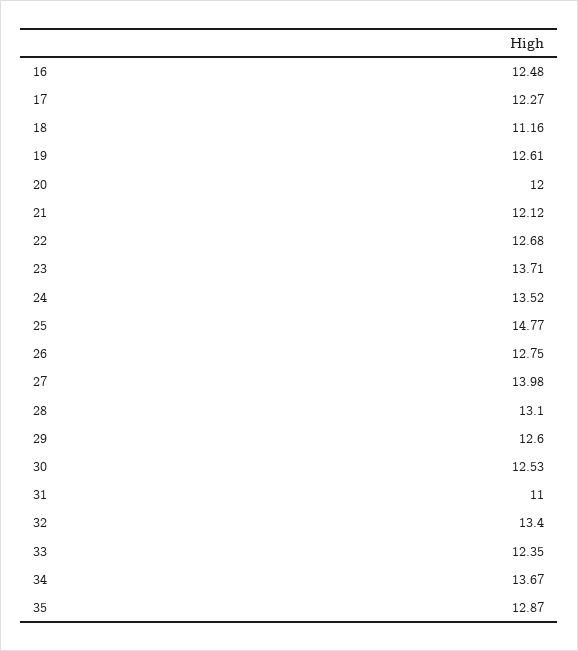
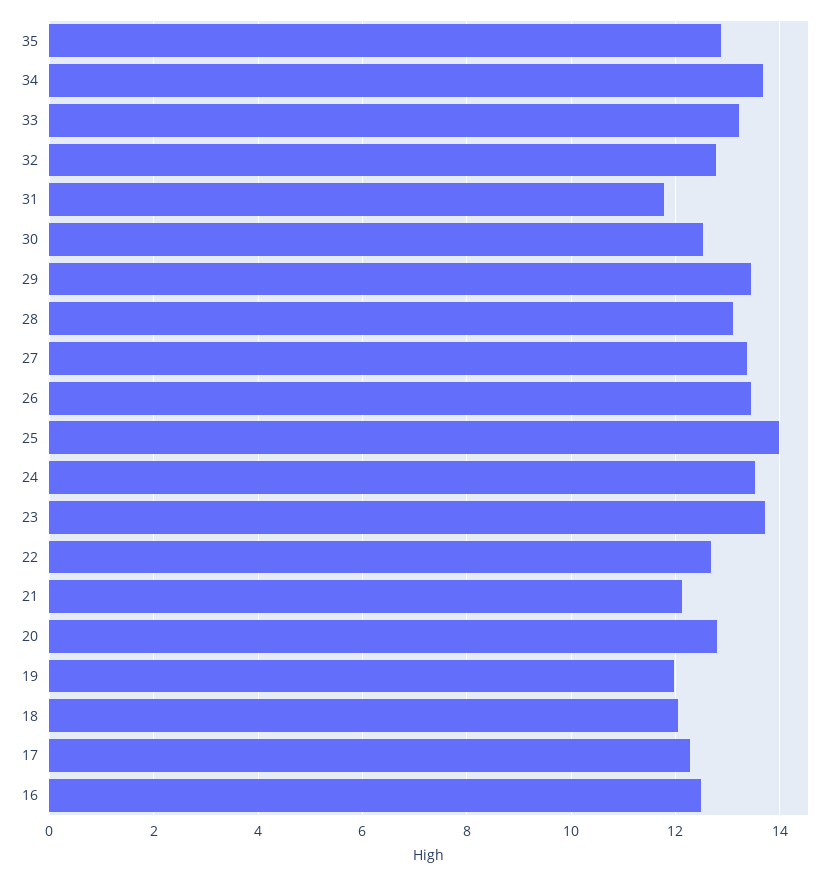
  {
    "16": 12.48,
    "17": 12.27,
-   "18": 11.16,
+   "18": 12,
-   "19": 12.61,
+   "19": 12,
-   "20": 12,
+   "20": 12.8,
    "21": 12.12,
    "22": 12.68,
    "23": 13.71,
    "24": 13.52,
-   "25": 14.77,
+   "25": 14,
-   "26": 12.75,
+   "26": 13.4,
-   "27": 13.98,
+   "27": 13.4,
    "28": 13.1,
-   "29": 12.6,
+   "29": 13.4,
    "30": 12.53,
-   "31": 11,
+   "31": 11.8,
-   "32": 13.4,
+   "32": 12.8,
-   "33": 12.35,
+   "33": 13.2,
    "34": 13.67,
    "35": 12.87
  }

